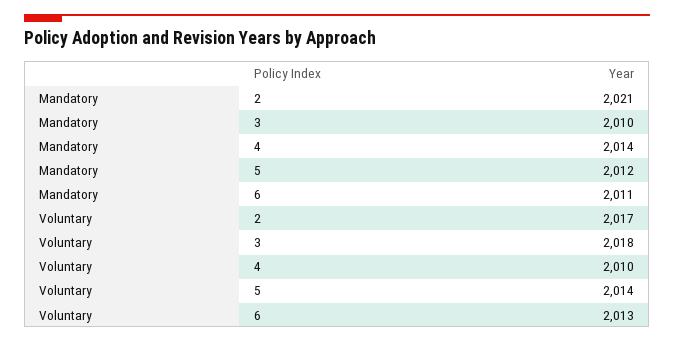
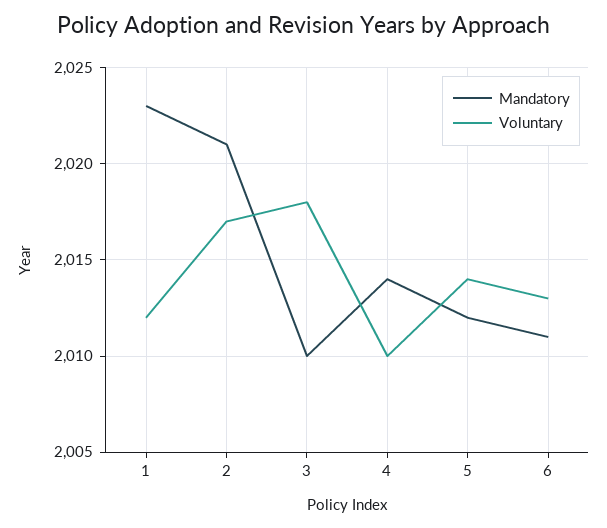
  {
    "Mandatory": {
      "2": 2021,
      "3": 2010,
      "4": 2014,
      "5": 2012,
-     "6": 2011
+     "6": 2011,
+     "1": 2023
    },
    "Voluntary": {
      "2": 2017,
      "3": 2018,
      "4": 2010,
      "5": 2014,
-     "6": 2013
+     "6": 2013,
+     "1": 2012
    }
  }

